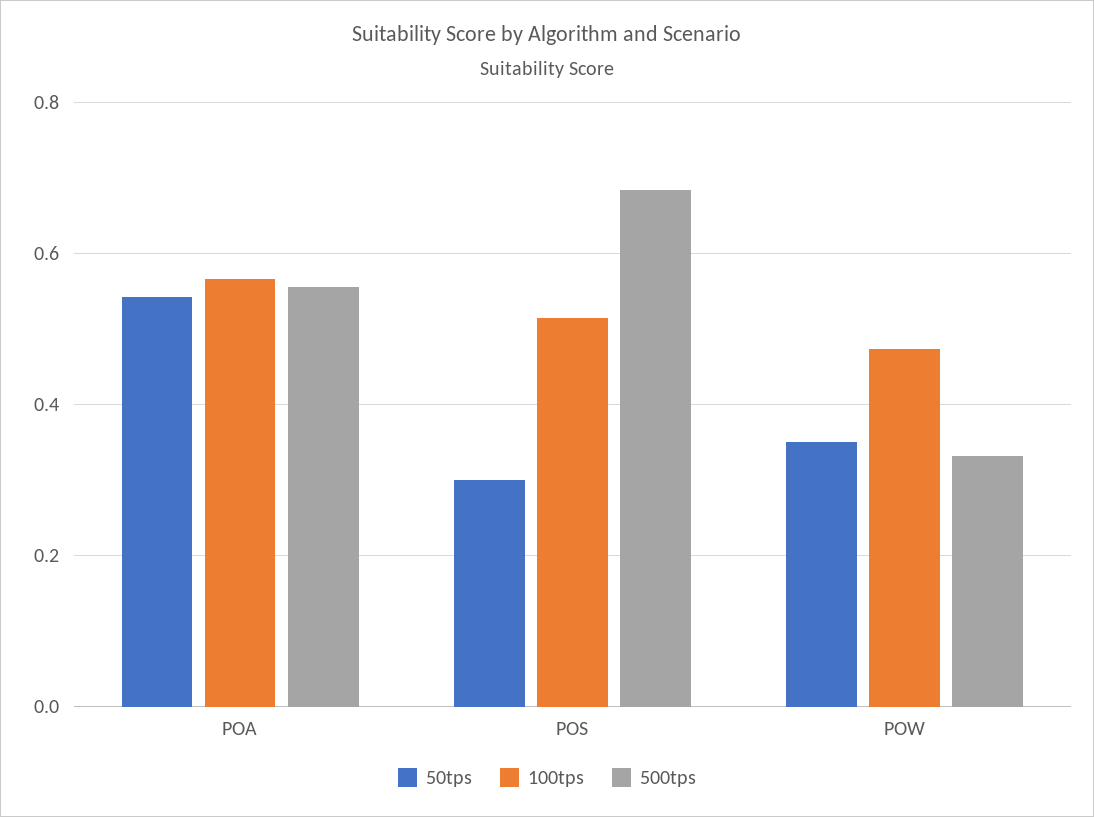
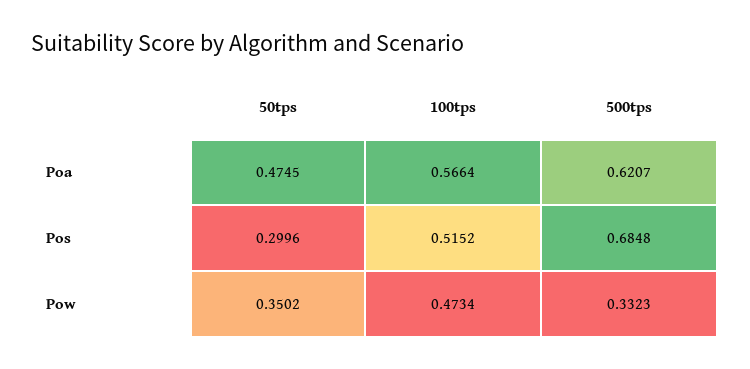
  {
    "50tps": {
-     "POA": 0.54,
+     "POA": 0.4745,
      "POS": 0.2996,
      "POW": 0.3502
    },
    "100tps": {
      "POA": 0.5664,
      "POS": 0.5152,
      "POW": 0.4734
    },
    "500tps": {
-     "POA": 0.56,
+     "POA": 0.6207,
      "POS": 0.6848,
      "POW": 0.3323
    }
  }

